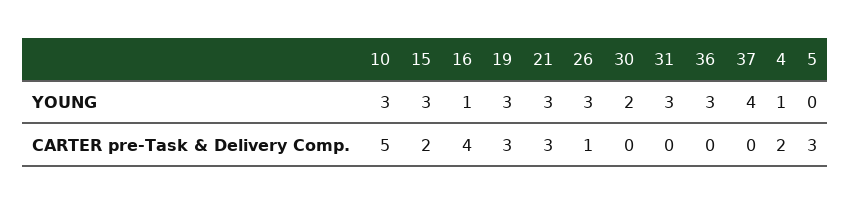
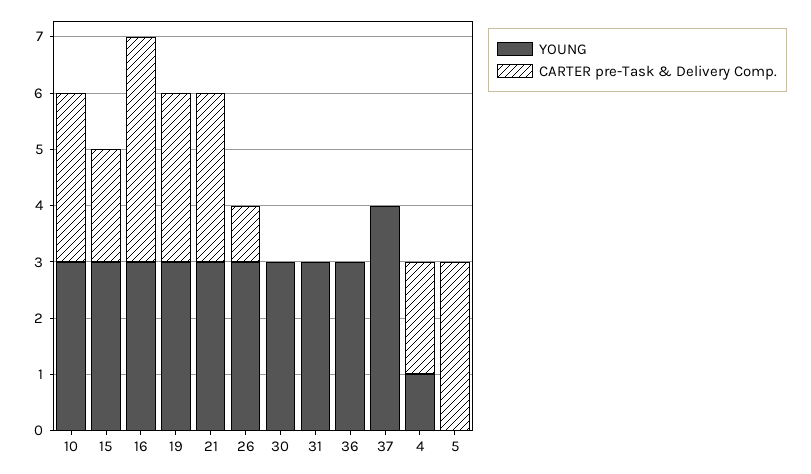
  {
    "YOUNG": {
      "10": 3,
      "15": 3,
-     "16": 1,
+     "16": 3,
      "19": 3,
      "21": 3,
      "26": 3,
-     "30": 2,
+     "30": 3,
      "31": 3,
      "36": 3,
      "37": 4,
      "4": 1,
      "5": 0
    },
    "CARTER pre-Task & Delivery Comp.": {
-     "10": 5,
+     "10": 3,
      "15": 2,
      "16": 4,
      "19": 3,
      "21": 3,
      "26": 1,
      "30": 0,
      "31": 0,
      "36": 0,
      "37": 0,
      "4": 2,
      "5": 3
    }
  }

